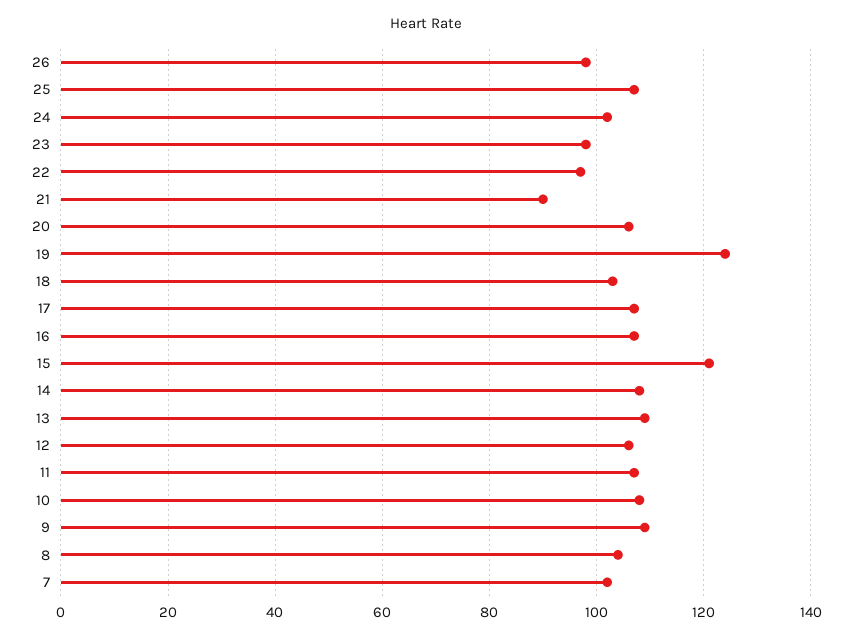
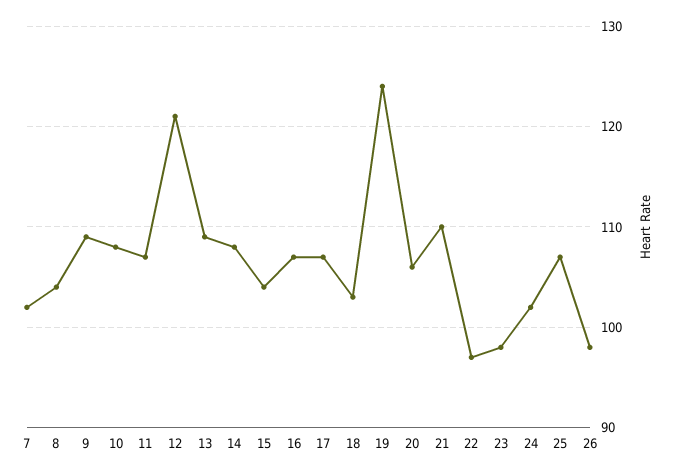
  {
    "26": 98,
    "25": 107,
    "24": 102,
    "23": 98,
    "22": 97,
-   "21": 90,
+   "21": 110,
    "20": 106,
    "19": 124,
    "18": 103,
    "17": 107,
    "16": 107,
-   "15": 120,
+   "15": 104,
    "14": 108,
    "13": 109,
-   "12": 105,
+   "12": 121,
    "11": 107,
    "10": 108,
    "9": 109,
    "8": 104,
    "7": 102
  }

